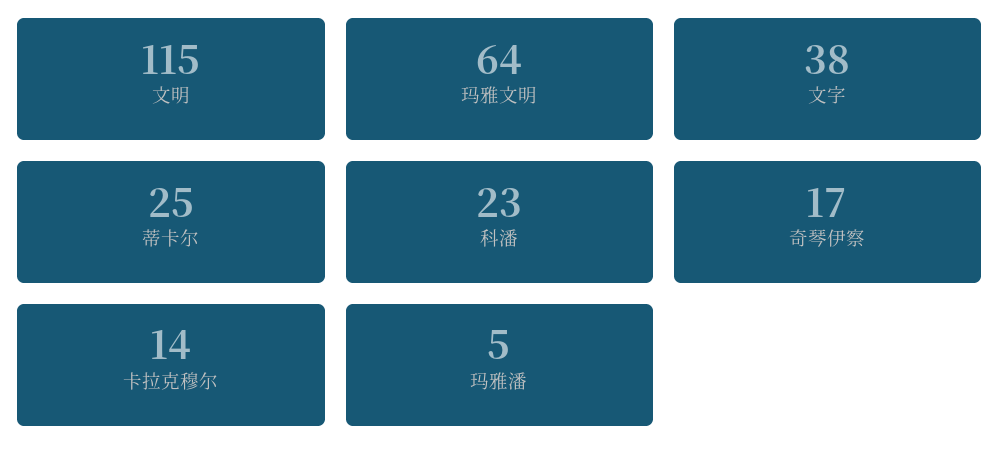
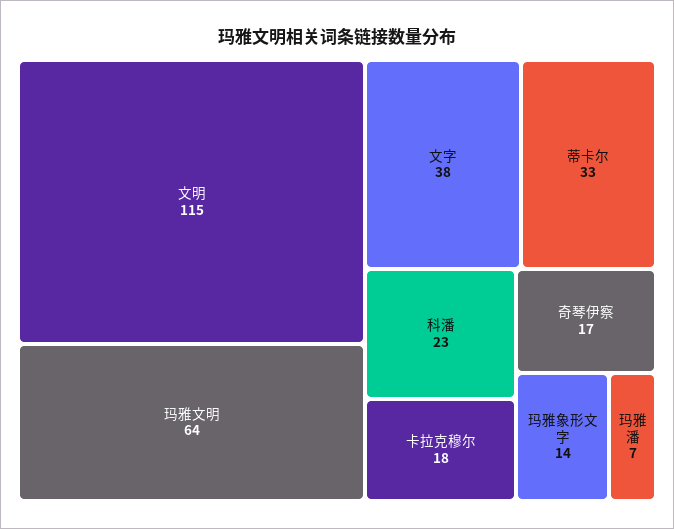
  {
    "文明": 115,
    "玛雅文明": 64,
    "文字": 38,
-   "蒂卡尔": 25,
+   "蒂卡尔": 33,
    "科潘": 23,
    "奇琴伊察": 17,
-   "卡拉克穆尔": 14,
+   "卡拉克穆尔": 18,
-   "玛雅潘": 5
+   "玛雅潘": 7,
+   "玛雅象形文字": 14
  }

